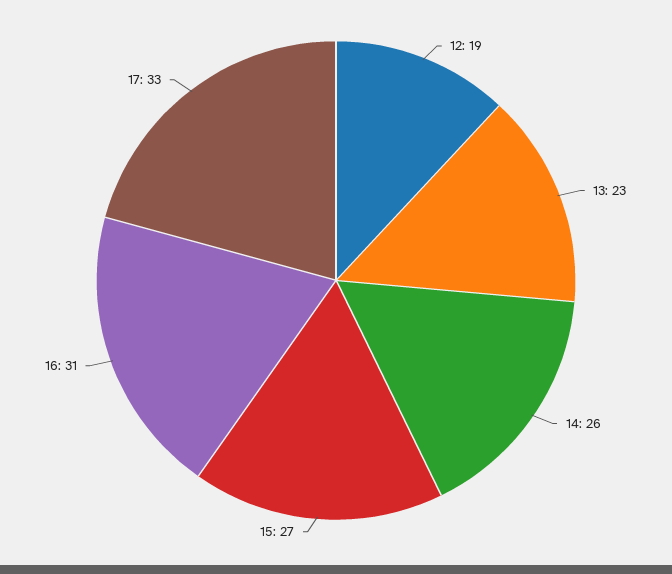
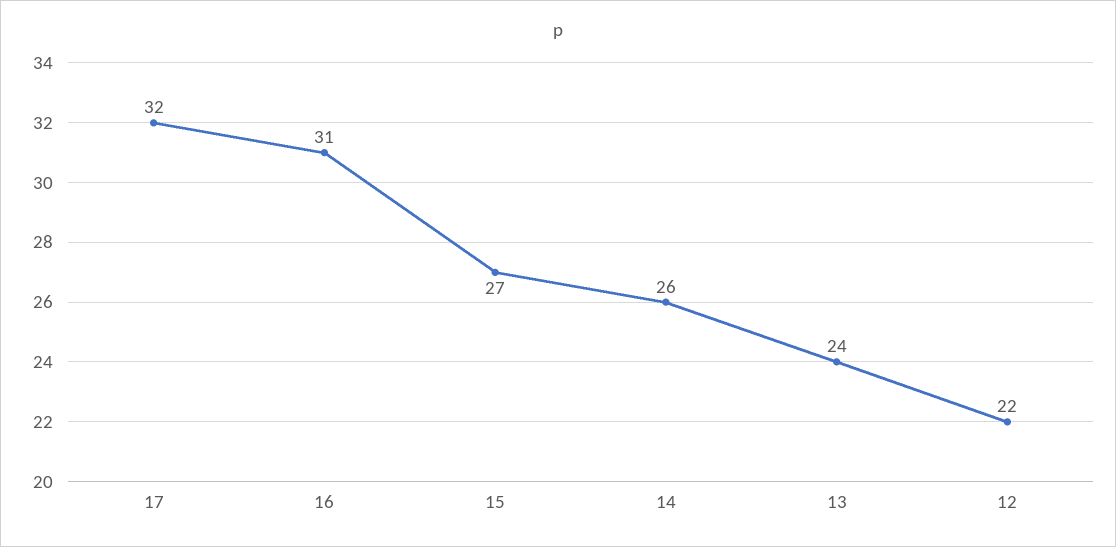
  {
-   "12": 19,
+   "12": 22,
-   "13": 23,
+   "13": 24,
    "14": 26,
    "15": 27,
    "16": 31,
-   "17": 33
+   "17": 32
  }

